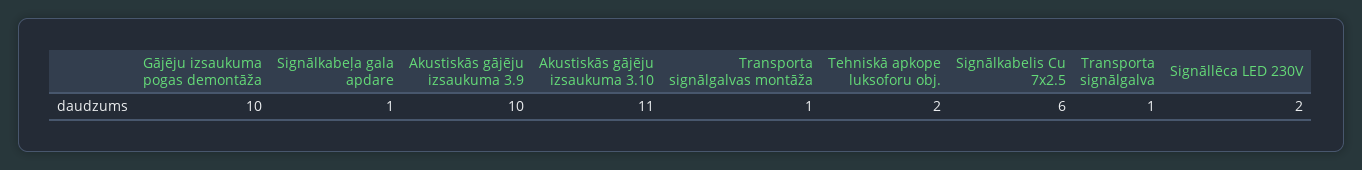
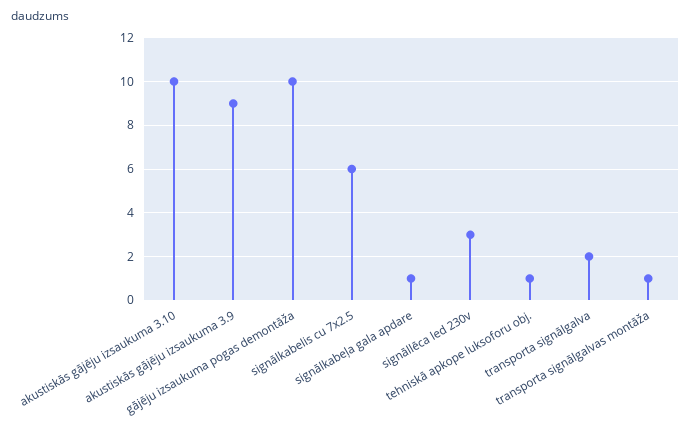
  {
    "Gājēju izsaukuma pogas demontāža": 10,
    "Signālkabeļa gala apdare": 1,
-   "Akustiskās gājēju izsaukuma 3.9": 10,
+   "Akustiskās gājēju izsaukuma 3.9": 9,
-   "Akustiskās gājēju izsaukuma 3.10": 11,
+   "Akustiskās gājēju izsaukuma 3.10": 10,
    "Transporta signālgalvas montāža": 1,
-   "Tehniskā apkope luksoforu obj.": 2,
+   "Tehniskā apkope luksoforu obj.": 1,
    "Signālkabelis Cu 7x2.5": 6,
-   "Transporta signālgalva": 1,
+   "Transporta signālgalva": 2,
-   "Signāllēca LED 230V": 2
+   "Signāllēca LED 230V": 3
  }

